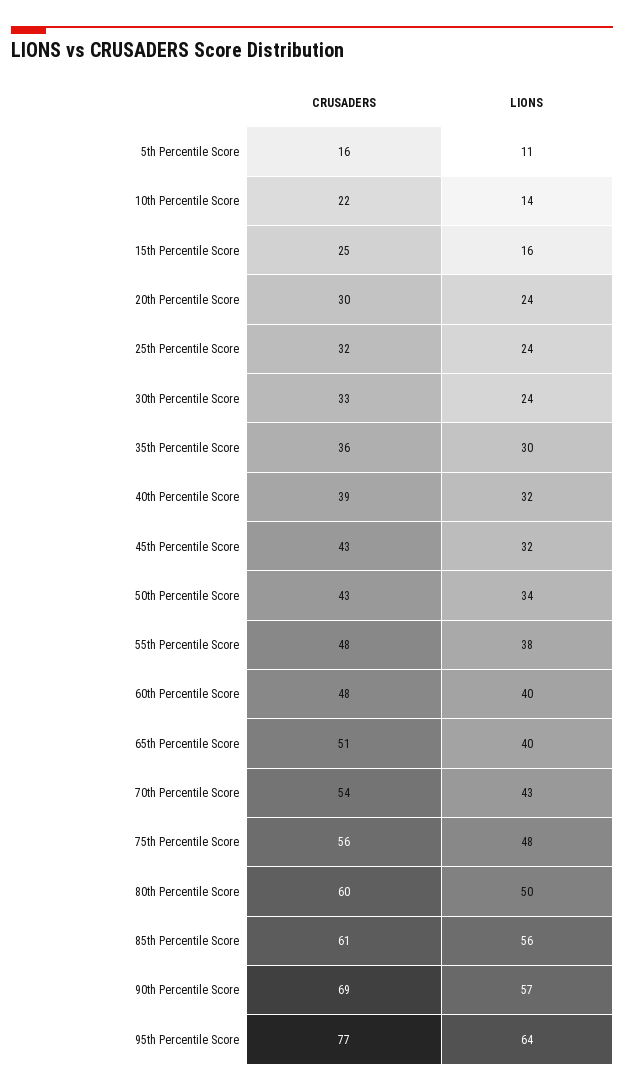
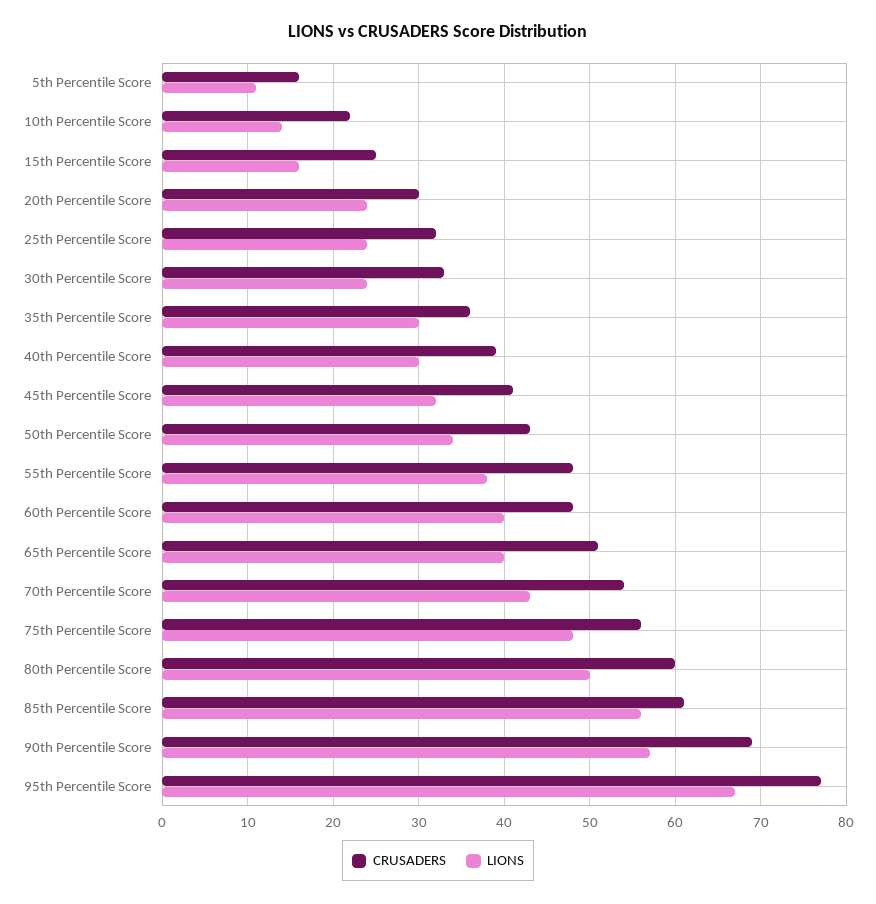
  {
    "CRUSADERS": {
      "5th Percentile Score": 16,
      "10th Percentile Score": 22,
      "15th Percentile Score": 25,
      "20th Percentile Score": 30,
      "25th Percentile Score": 32,
      "30th Percentile Score": 33,
      "35th Percentile Score": 36,
      "40th Percentile Score": 39,
-     "45th Percentile Score": 43,
+     "45th Percentile Score": 41,
      "50th Percentile Score": 43,
      "55th Percentile Score": 48,
      "60th Percentile Score": 48,
      "65th Percentile Score": 51,
      "70th Percentile Score": 54,
      "75th Percentile Score": 56,
      "80th Percentile Score": 60,
      "85th Percentile Score": 61,
      "90th Percentile Score": 69,
      "95th Percentile Score": 77
    },
    "LIONS": {
      "5th Percentile Score": 11,
      "10th Percentile Score": 14,
      "15th Percentile Score": 16,
      "20th Percentile Score": 24,
      "25th Percentile Score": 24,
      "30th Percentile Score": 24,
      "35th Percentile Score": 30,
-     "40th Percentile Score": 32,
+     "40th Percentile Score": 30,
      "45th Percentile Score": 32,
      "50th Percentile Score": 34,
      "55th Percentile Score": 38,
      "60th Percentile Score": 40,
      "65th Percentile Score": 40,
      "70th Percentile Score": 43,
      "75th Percentile Score": 48,
      "80th Percentile Score": 50,
      "85th Percentile Score": 56,
      "90th Percentile Score": 57,
-     "95th Percentile Score": 64
+     "95th Percentile Score": 67
    }
  }

